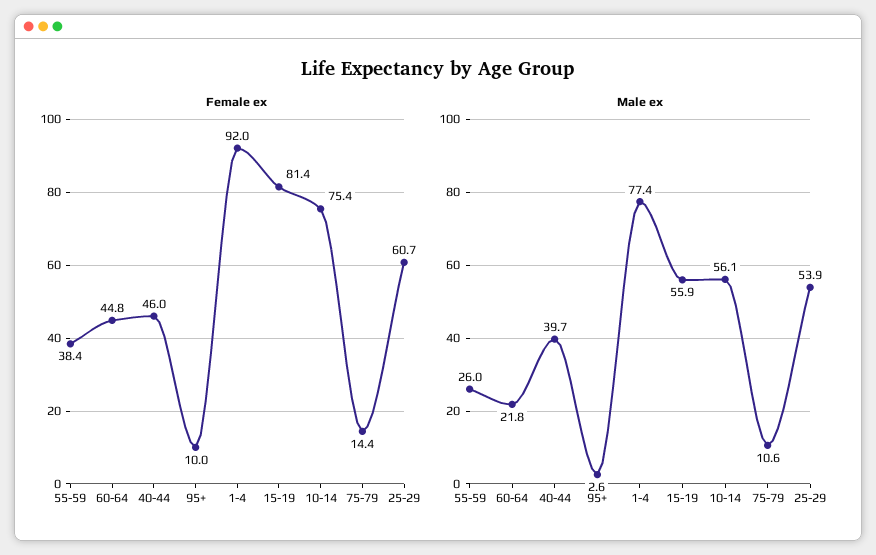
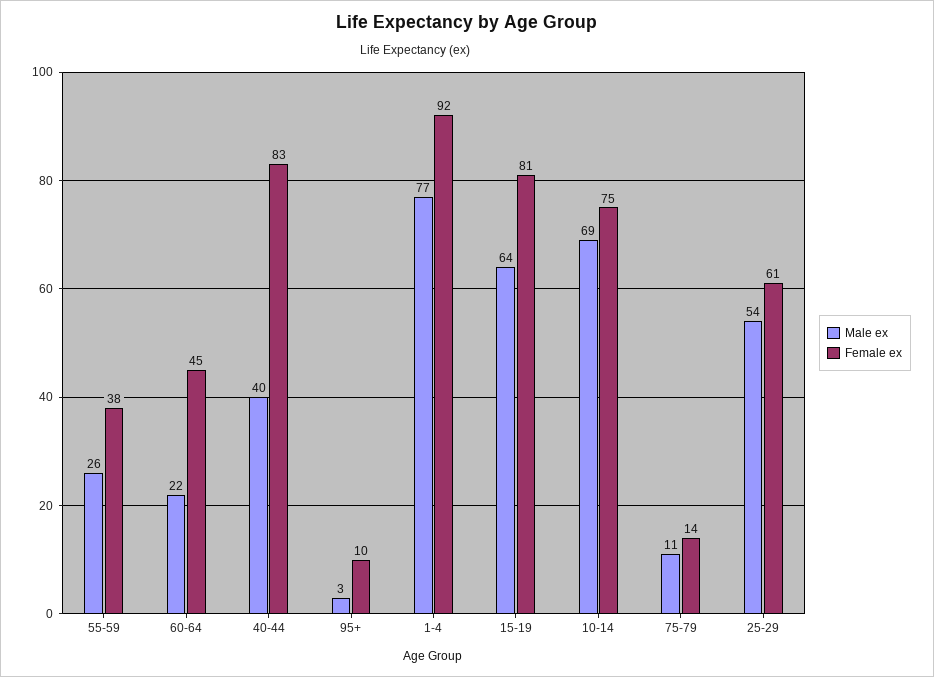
  {
    "Female ex": {
      "55-59": 38.4,
      "60-64": 44.8,
-     "40-44": 46,
+     "40-44": 83,
      "95+": 10,
      "1-4": 92,
      "15-19": 81.4,
      "10-14": 75.4,
      "75-79": 14.4,
      "25-29": 60.7
    },
    "Male ex": {
      "55-59": 26,
      "60-64": 21.8,
      "40-44": 39.7,
      "95+": 2.6,
      "1-4": 77.4,
-     "15-19": 55.9,
+     "15-19": 64,
-     "10-14": 56.1,
+     "10-14": 69,
      "75-79": 10.6,
      "25-29": 53.9
    }
  }

